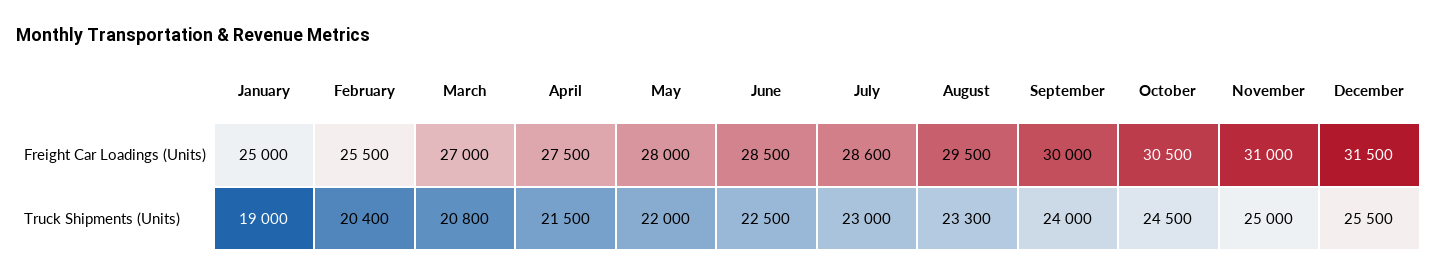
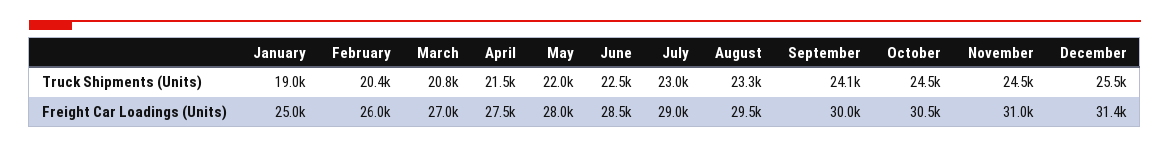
  {
    "January": {
      "Freight Car Loadings (Units)": 25000,
      "Truck Shipments (Units)": 19000
    },
    "February": {
-     "Freight Car Loadings (Units)": 25500,
+     "Freight Car Loadings (Units)": 26000,
      "Truck Shipments (Units)": 20400
    },
    "March": {
      "Freight Car Loadings (Units)": 27000,
      "Truck Shipments (Units)": 20800
    },
    "April": {
      "Freight Car Loadings (Units)": 27500,
      "Truck Shipments (Units)": 21500
    },
    "May": {
      "Freight Car Loadings (Units)": 28000,
      "Truck Shipments (Units)": 22000
    },
    "June": {
      "Freight Car Loadings (Units)": 28500,
      "Truck Shipments (Units)": 22500
    },
    "July": {
-     "Freight Car Loadings (Units)": 28600,
+     "Freight Car Loadings (Units)": 29000,
      "Truck Shipments (Units)": 23000
    },
    "August": {
      "Freight Car Loadings (Units)": 29500,
      "Truck Shipments (Units)": 23300
    },
    "September": {
      "Freight Car Loadings (Units)": 30000,
-     "Truck Shipments (Units)": 24000
+     "Truck Shipments (Units)": 24100
    },
    "October": {
      "Freight Car Loadings (Units)": 30500,
      "Truck Shipments (Units)": 24500
    },
    "November": {
      "Freight Car Loadings (Units)": 31000,
-     "Truck Shipments (Units)": 25000
+     "Truck Shipments (Units)": 24500
    },
    "December": {
-     "Freight Car Loadings (Units)": 31500,
+     "Freight Car Loadings (Units)": 31400,
      "Truck Shipments (Units)": 25500
    }
  }

